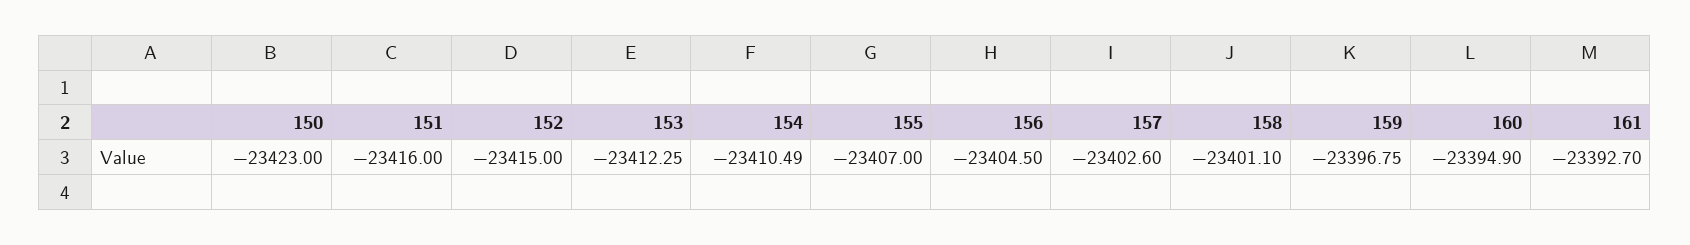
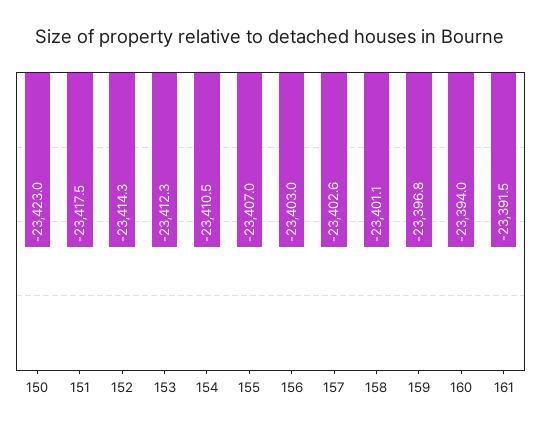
  {
    "150": -23423,
-   "151": -23416,
+   "151": -23417.5,
-   "152": -23415,
+   "152": -23414.3,
    "153": -23412.25,
    "154": -23410.49,
    "155": -23407,
-   "156": -23404.5,
+   "156": -23403,
    "157": -23402.6,
    "158": -23401.1,
    "159": -23396.75,
-   "160": -23394.9,
+   "160": -23394,
-   "161": -23392.7
+   "161": -23391.5
  }

